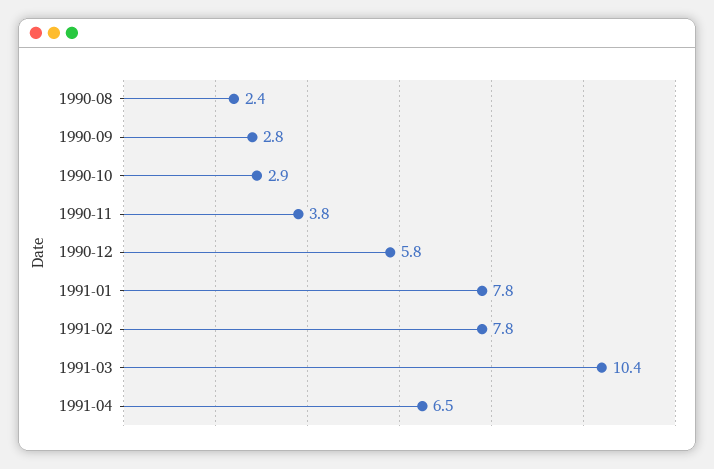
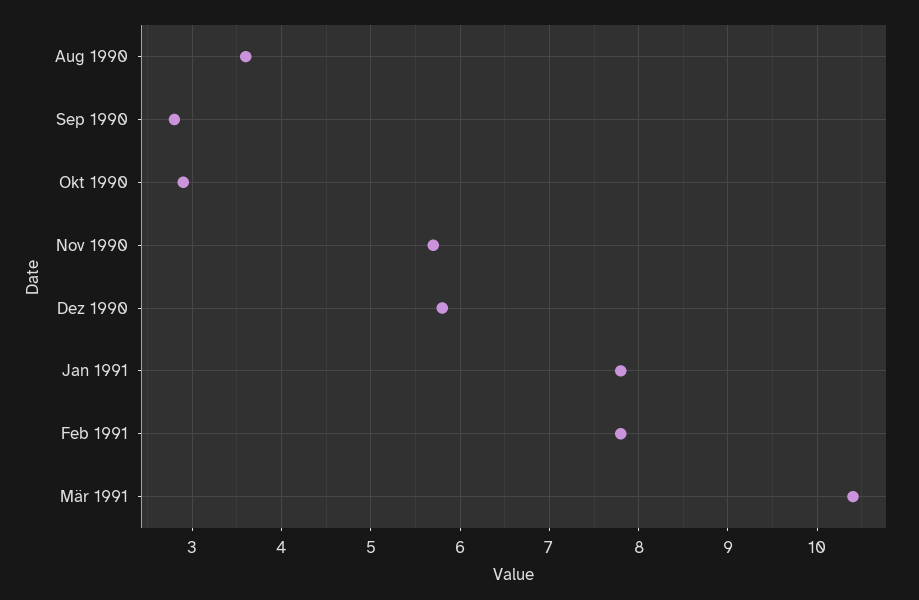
  {
-   "1990-08": 2.4,
+   "1990-08": 3.6,
    "1990-09": 2.8,
    "1990-10": 2.9,
-   "1990-11": 3.8,
+   "1990-11": 5.7,
    "1990-12": 5.8,
    "1991-01": 7.8,
    "1991-02": 7.8,
-   "1991-03": 10.4,
+   "1991-03": 10.4
-   "1991-04": 6.5
  }

